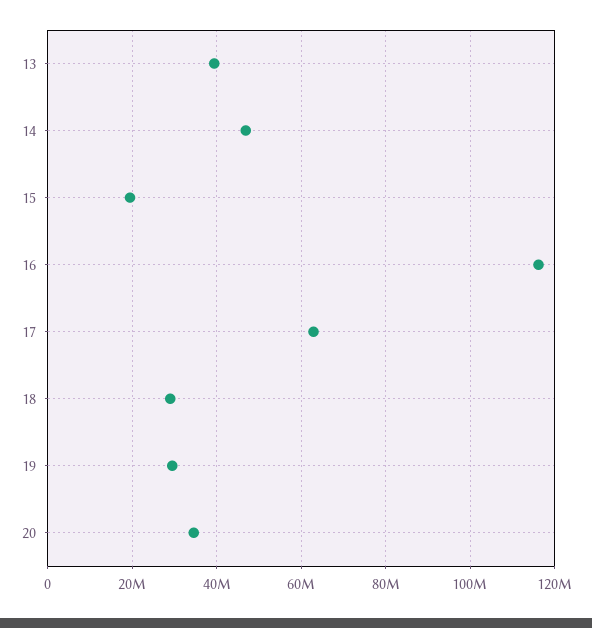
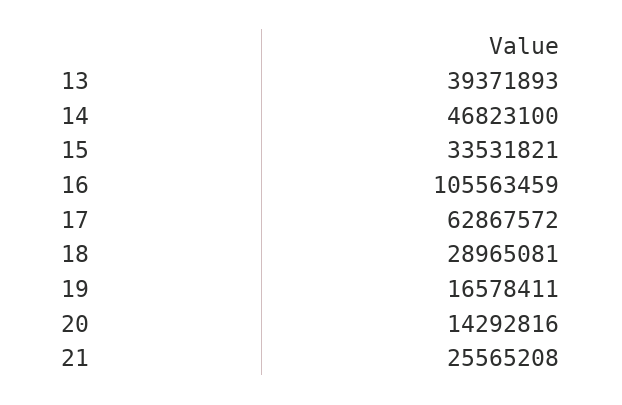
  {
    "13": 39371893,
    "14": 46823100,
-   "15": 20000000,
+   "15": 33531821,
-   "16": 116000000,
+   "16": 105563459,
    "17": 62867572,
    "18": 28965081,
-   "19": 30000000,
+   "19": 16578411,
-   "20": 34000000
+   "20": 14292816,
+   "21": 25565208
  }

